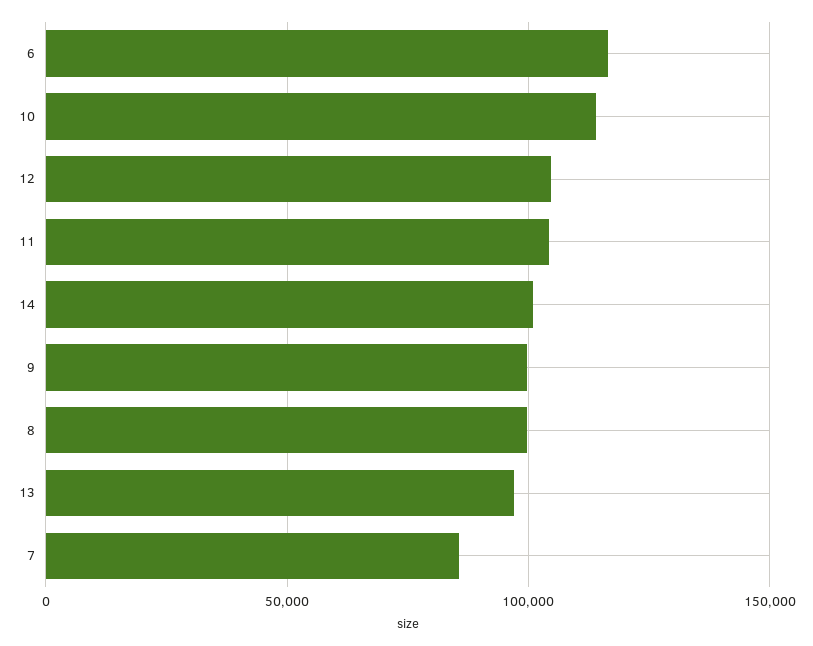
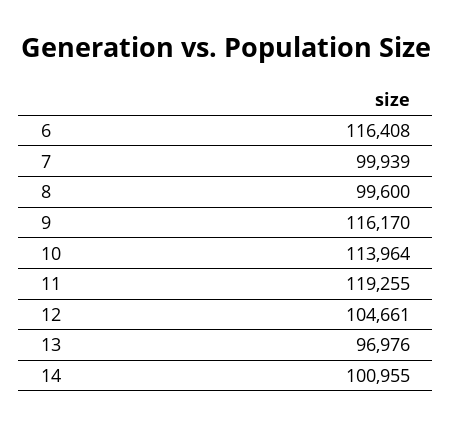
  {
    "6": 116408,
    "10": 113964,
    "12": 104661,
-   "11": 105000,
+   "11": 119255,
    "14": 100955,
-   "9": 100000,
+   "9": 116170,
    "8": 99600,
    "13": 96976,
-   "7": 85000
+   "7": 99939
  }

